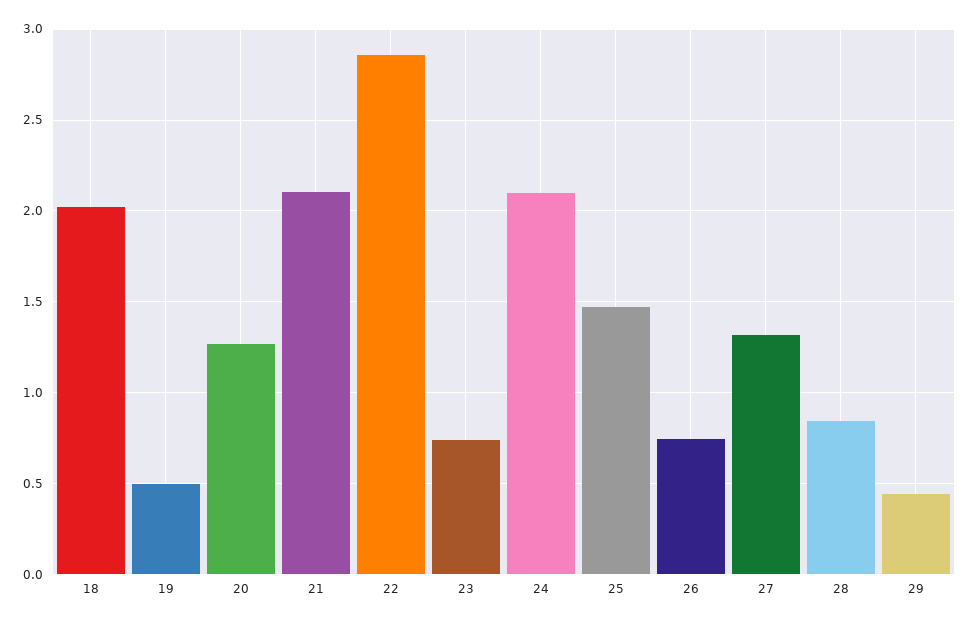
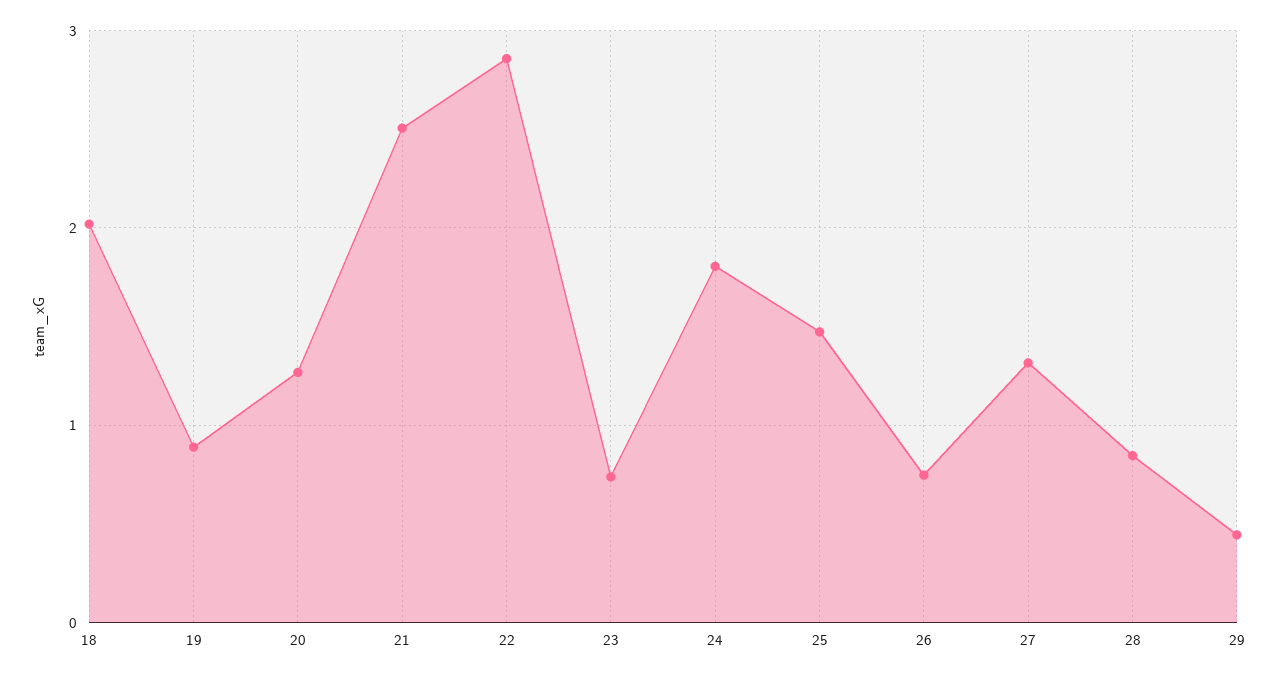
  {
    "18": 2,
-   "19": 0.5,
+   "19": 0.9,
    "20": 1.25,
-   "21": 2.1,
+   "21": 2.5,
    "22": 2.85,
    "23": 0.75,
-   "24": 2.1,
+   "24": 1.8,
    "25": 1.45,
    "26": 0.75,
    "27": 1.3,
    "28": 0.85,
    "29": 0.45
  }

